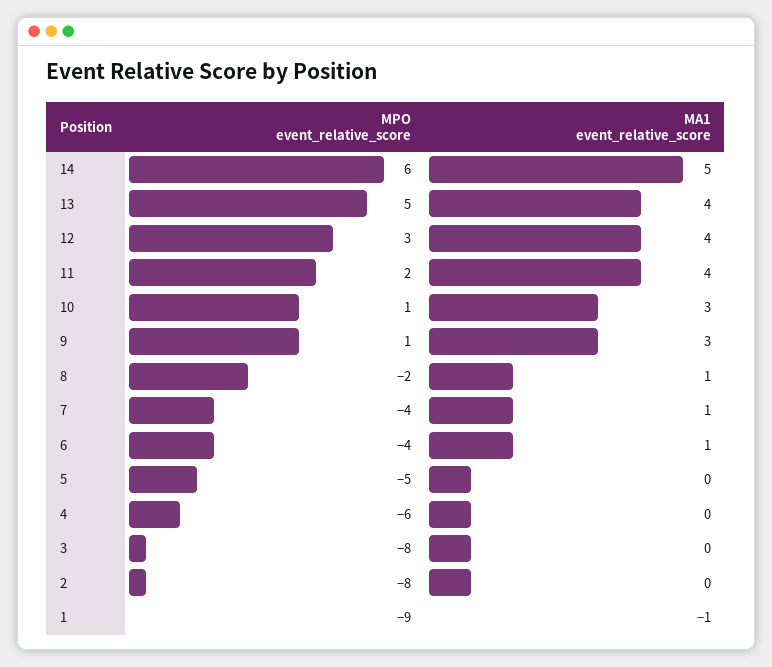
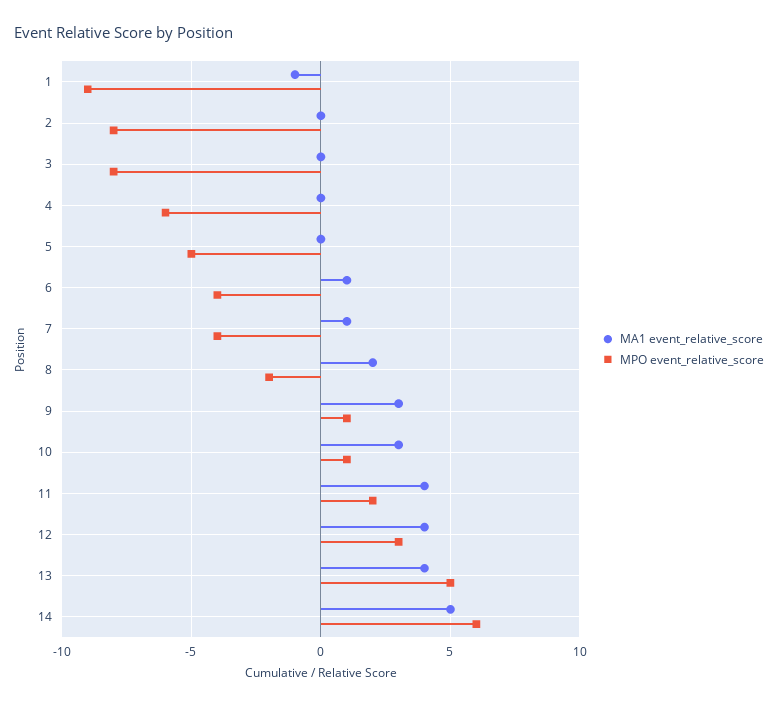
  {
    "MPO event_relative_score": {
      "14": 6,
      "13": 5,
      "12": 3,
      "11": 2,
      "10": 1,
      "9": 1,
      "8": -2,
      "7": -4,
      "6": -4,
      "5": -5,
      "4": -6,
      "3": -8,
      "2": -8,
      "1": -9
    },
    "MA1 event_relative_score": {
      "14": 5,
      "13": 4,
      "12": 4,
      "11": 4,
      "10": 3,
      "9": 3,
-     "8": 1,
+     "8": 2,
      "7": 1,
      "6": 1,
      "5": 0,
      "4": 0,
      "3": 0,
      "2": 0,
      "1": -1
    }
  }

